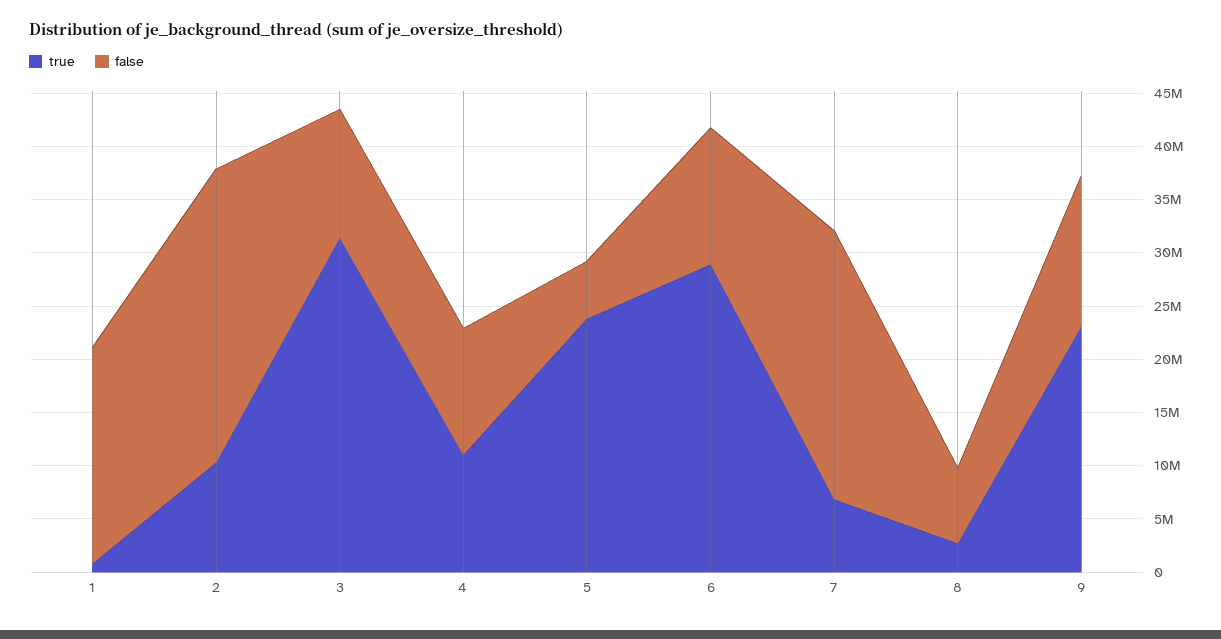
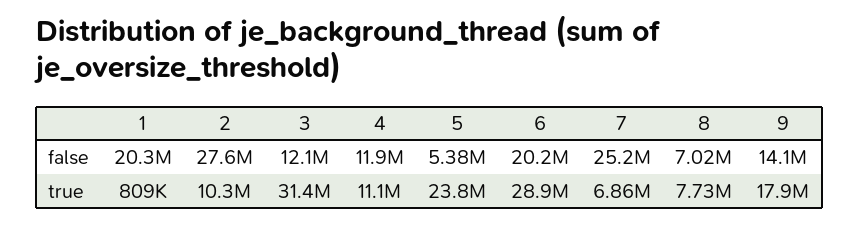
  {
    "true": {
      "1": 809000,
      "2": 10300000,
      "3": 31400000,
      "4": 11100000,
      "5": 23800000,
      "6": 28900000,
      "7": 6860000,
-     "8": 3000000,
+     "8": 7730000,
-     "9": 23000000
+     "9": 17900000
    },
    "false": {
      "1": 20300000,
      "2": 27600000,
      "3": 12100000,
      "4": 11900000,
      "5": 5380000,
-     "6": 13000000,
+     "6": 20200000,
      "7": 25200000,
      "8": 7020000,
      "9": 14100000
    }
  }

